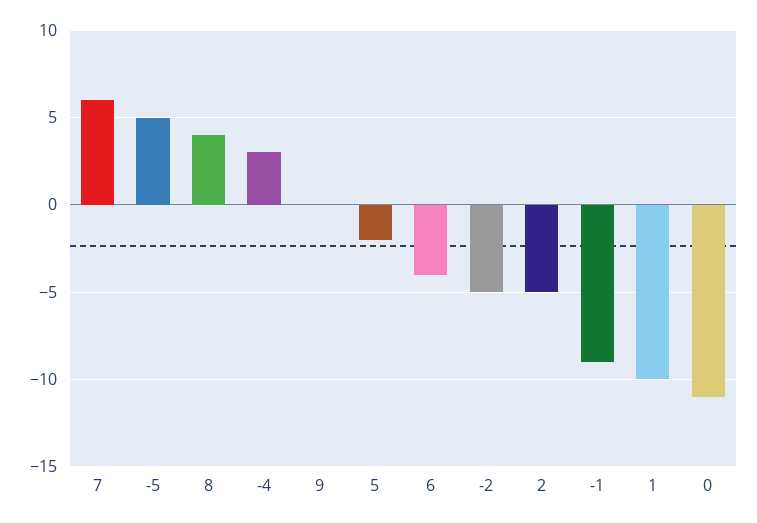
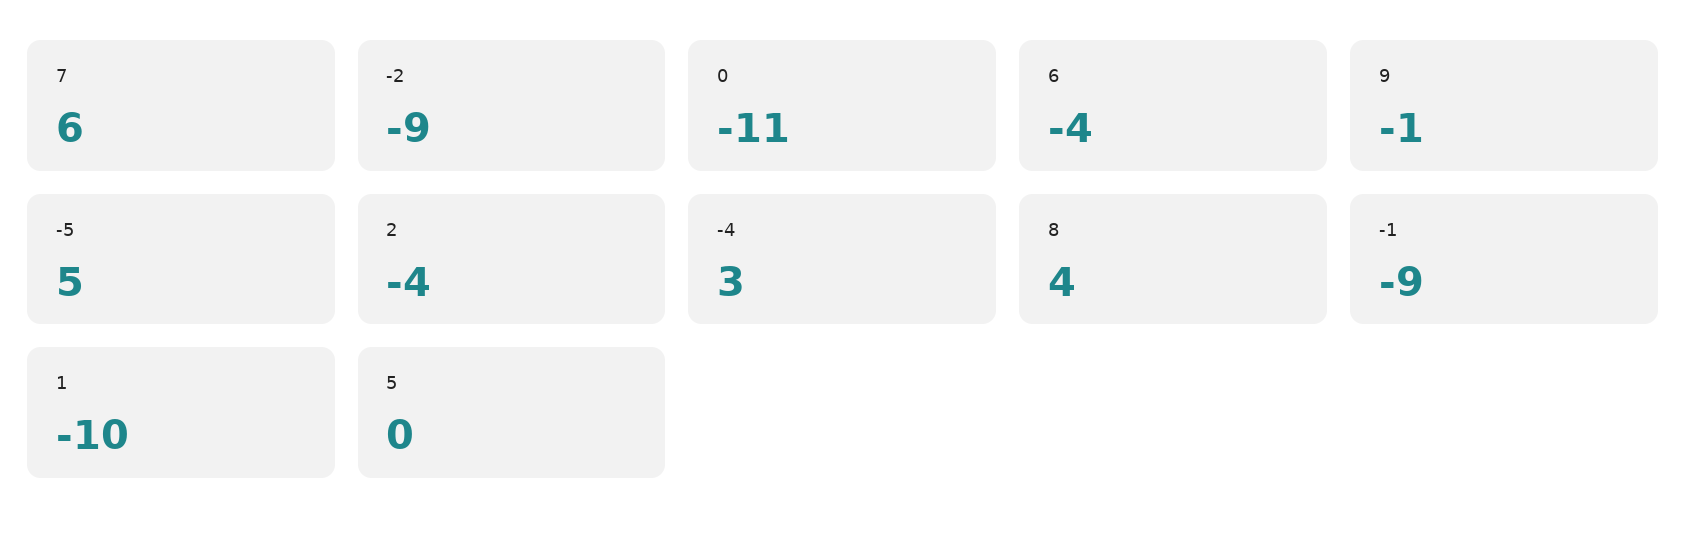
  {
    "7": 6,
    "-5": 5,
    "8": 4,
    "-4": 3,
-   "9": 0,
+   "9": -1,
-   "5": -2,
+   "5": 0,
    "6": -4,
-   "-2": -5,
+   "-2": -9,
-   "2": -5,
+   "2": -4,
    "-1": -9,
    "1": -10,
    "0": -11
  }

